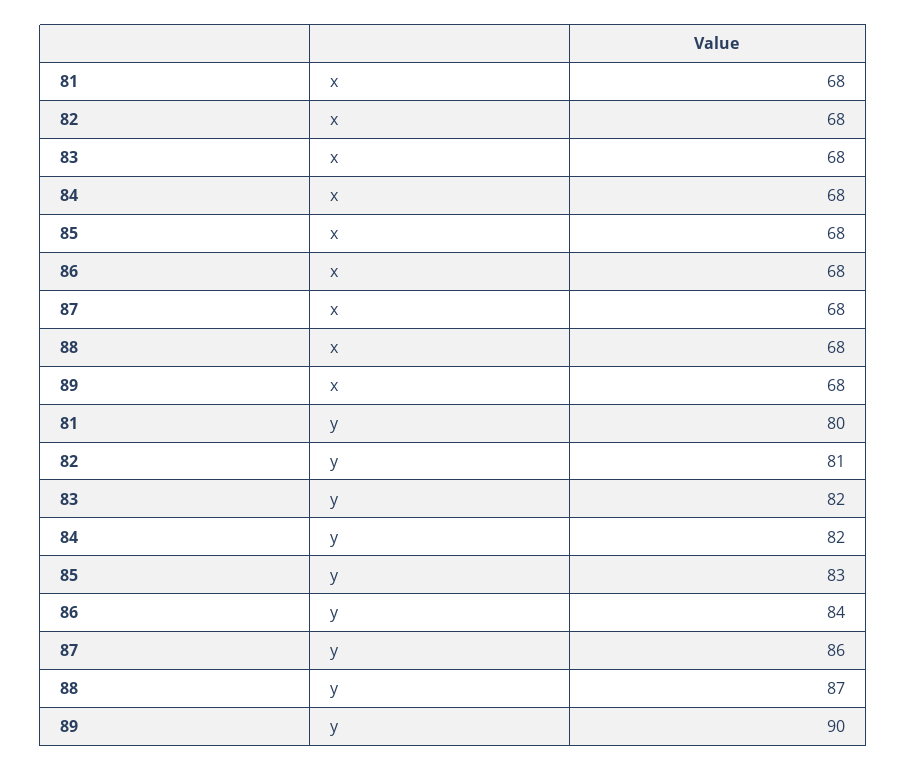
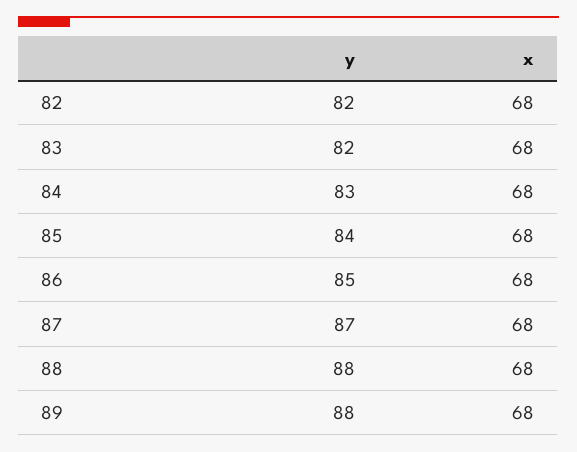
  {
-   "81": {
-     "x": 68,
-     "y": 80
-   },
    "82": {
      "x": 68,
-     "y": 81
+     "y": 82
    },
    "83": {
      "x": 68,
      "y": 82
    },
    "84": {
      "x": 68,
-     "y": 82
+     "y": 83
    },
    "85": {
      "x": 68,
-     "y": 83
+     "y": 84
    },
    "86": {
      "x": 68,
-     "y": 84
+     "y": 85
    },
    "87": {
      "x": 68,
-     "y": 86
+     "y": 87
    },
    "88": {
      "x": 68,
-     "y": 87
+     "y": 88
    },
    "89": {
      "x": 68,
-     "y": 90
+     "y": 88
    }
  }

